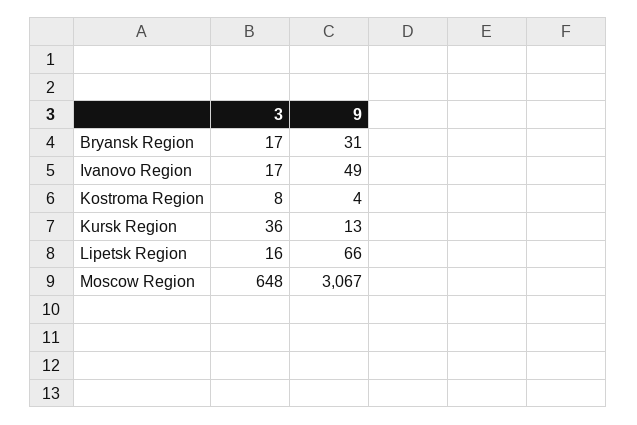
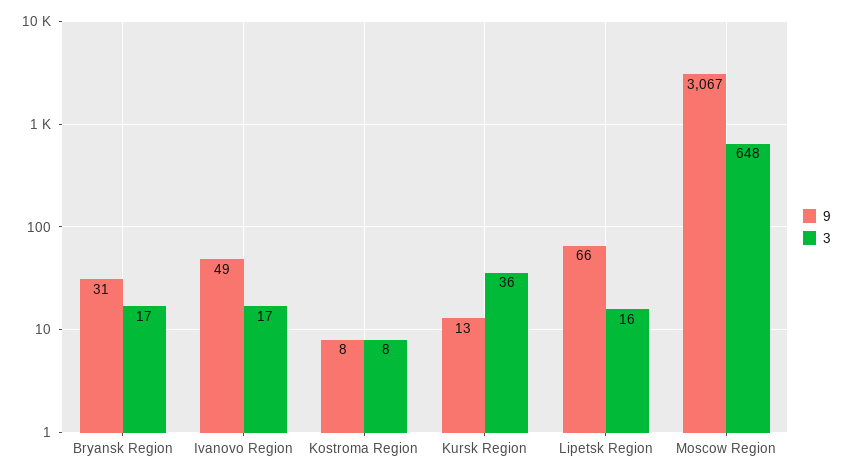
  {
    "3": {
      "Bryansk Region": 17,
      "Ivanovo Region": 17,
      "Kostroma Region": 8,
      "Kursk Region": 36,
      "Lipetsk Region": 16,
      "Moscow Region": 648
    },
    "9": {
      "Bryansk Region": 31,
      "Ivanovo Region": 49,
-     "Kostroma Region": 4,
+     "Kostroma Region": 8,
      "Kursk Region": 13,
      "Lipetsk Region": 66,
      "Moscow Region": 3067
    }
  }

